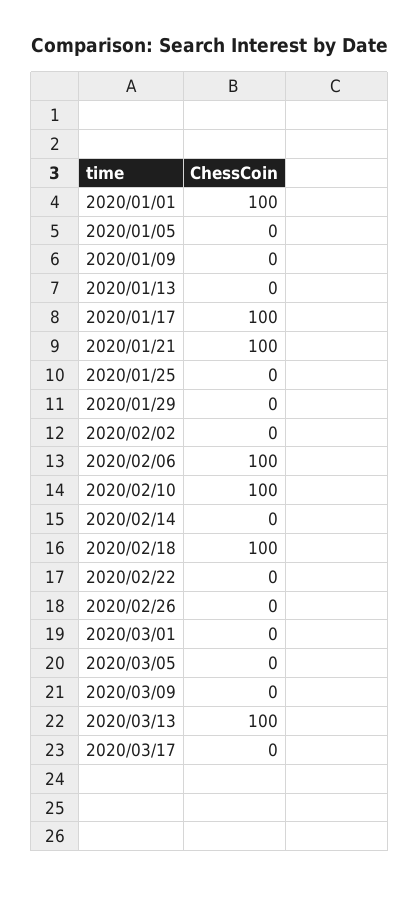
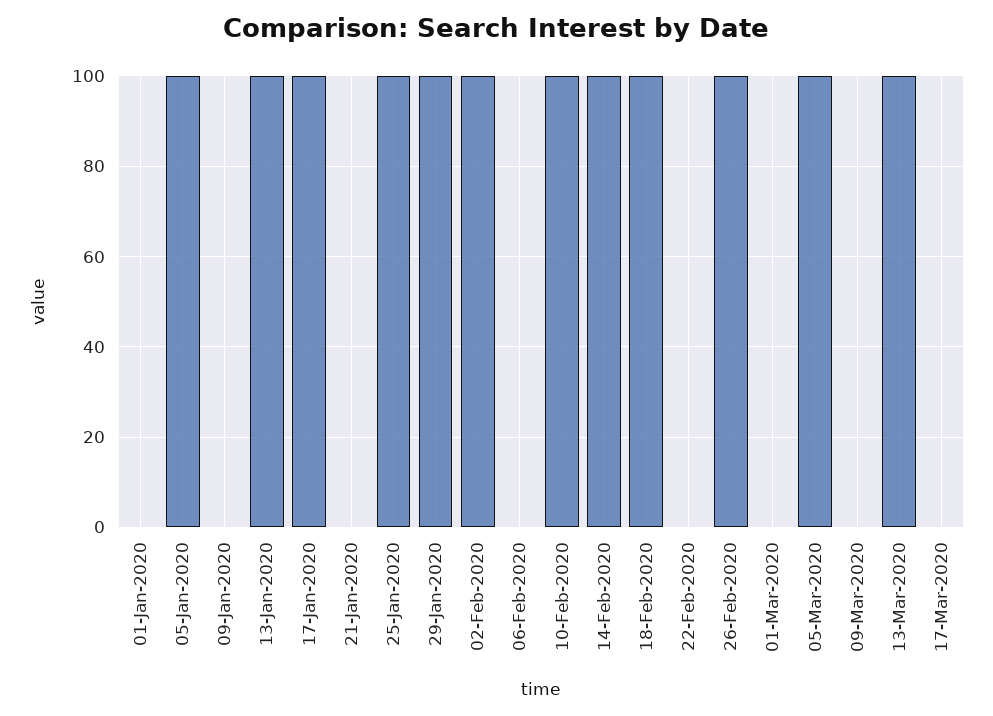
  {
-   "2020/01/01": 100,
+   "2020/01/01": 0,
-   "2020/01/05": 0,
+   "2020/01/05": 100,
    "2020/01/09": 0,
-   "2020/01/13": 0,
+   "2020/01/13": 100,
    "2020/01/17": 100,
-   "2020/01/21": 100,
+   "2020/01/21": 0,
-   "2020/01/25": 0,
+   "2020/01/25": 100,
-   "2020/01/29": 0,
+   "2020/01/29": 100,
-   "2020/02/02": 0,
+   "2020/02/02": 100,
-   "2020/02/06": 100,
+   "2020/02/06": 0,
    "2020/02/10": 100,
-   "2020/02/14": 0,
+   "2020/02/14": 100,
    "2020/02/18": 100,
    "2020/02/22": 0,
-   "2020/02/26": 0,
+   "2020/02/26": 100,
    "2020/03/01": 0,
-   "2020/03/05": 0,
+   "2020/03/05": 100,
    "2020/03/09": 0,
    "2020/03/13": 100,
    "2020/03/17": 0
  }

